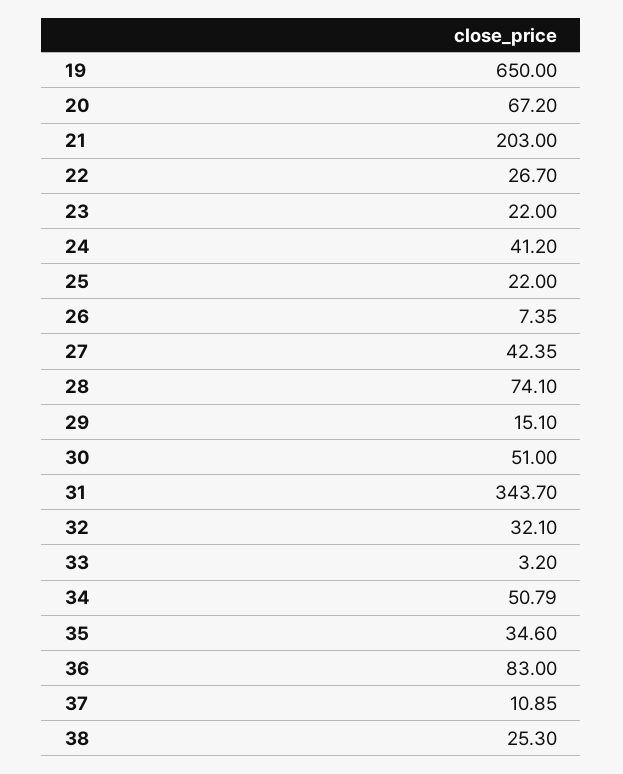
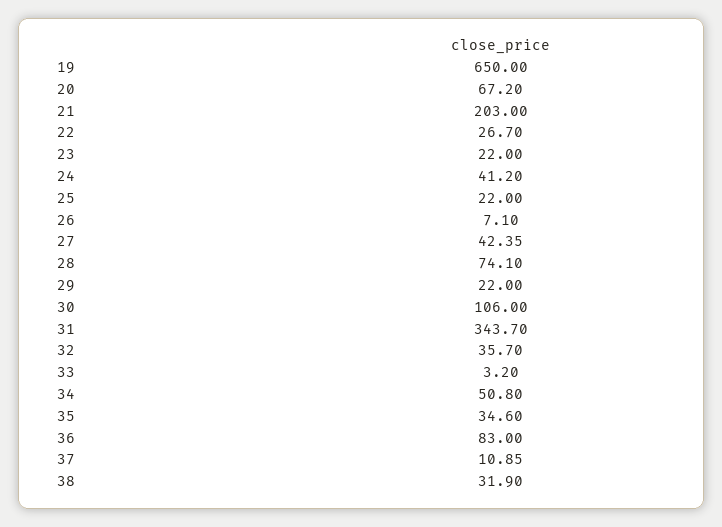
  {
    "19": 650,
    "20": 67.2,
    "21": 203,
    "22": 26.7,
    "23": 22,
    "24": 41.2,
    "25": 22,
-   "26": 7.35,
+   "26": 7.1,
    "27": 42.35,
    "28": 74.1,
-   "29": 15.1,
+   "29": 22,
-   "30": 51,
+   "30": 106,
    "31": 343.7,
-   "32": 32.1,
+   "32": 35.7,
    "33": 3.2,
-   "34": 50.79,
+   "34": 50.8,
    "35": 34.6,
    "36": 83,
    "37": 10.85,
-   "38": 25.3
+   "38": 31.9
  }

